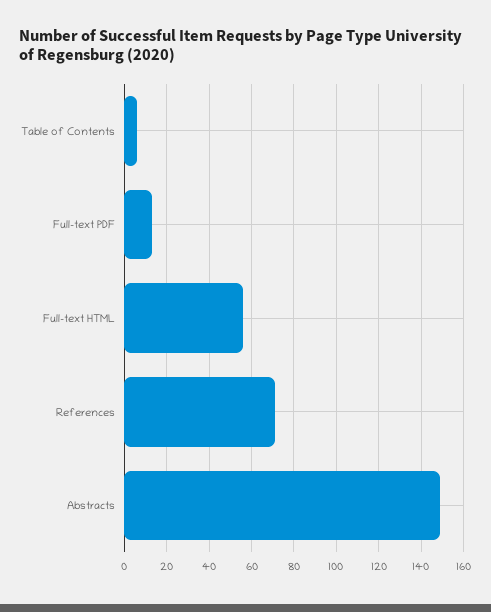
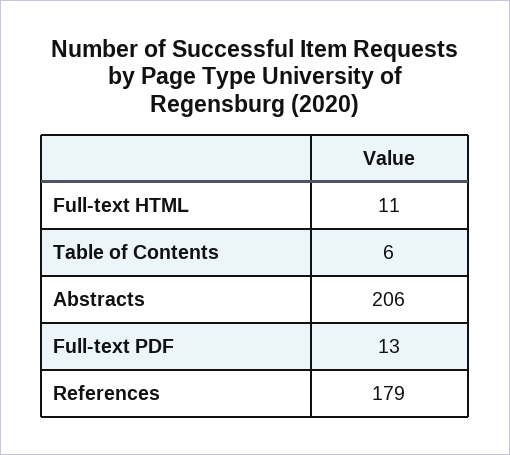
  {
    "Table of Contents": 6,
    "Full-text PDF": 13,
-   "Full-text HTML": 55,
+   "Full-text HTML": 11,
-   "References": 70,
+   "References": 179,
-   "Abstracts": 150
+   "Abstracts": 206
  }

